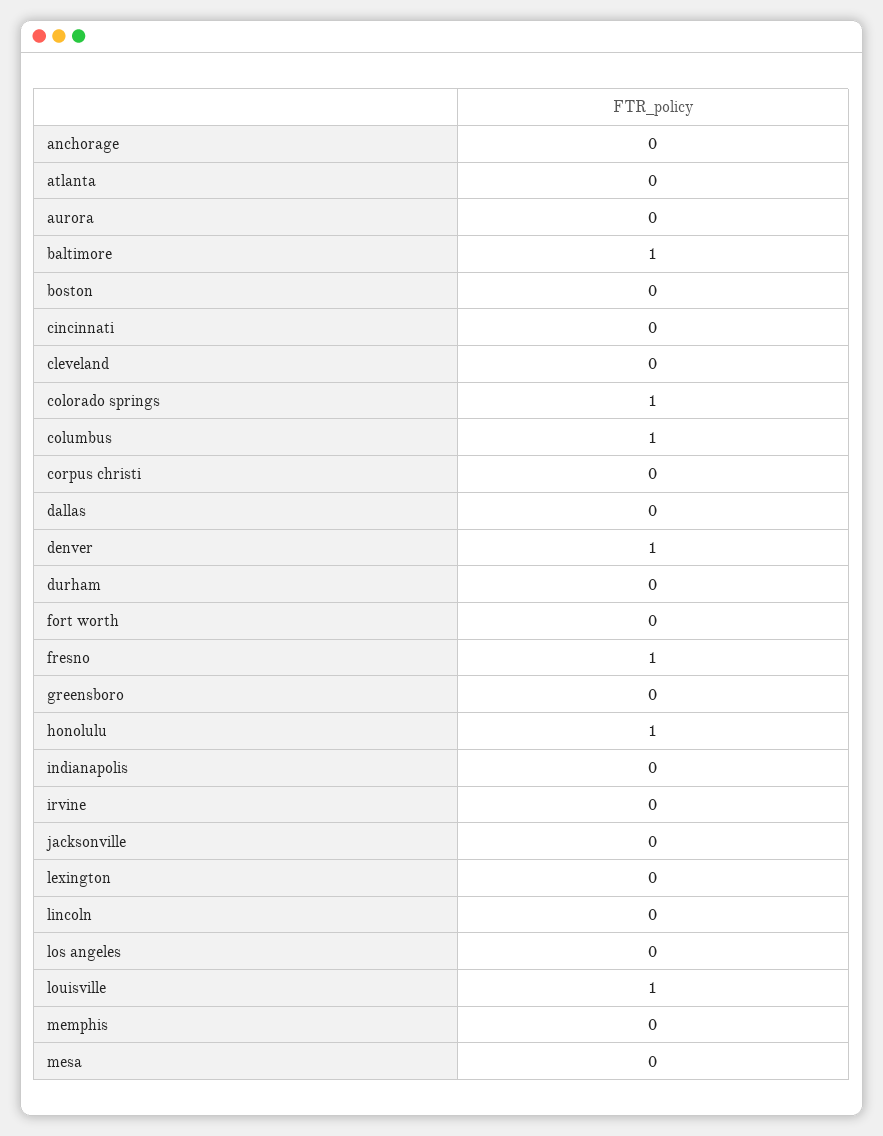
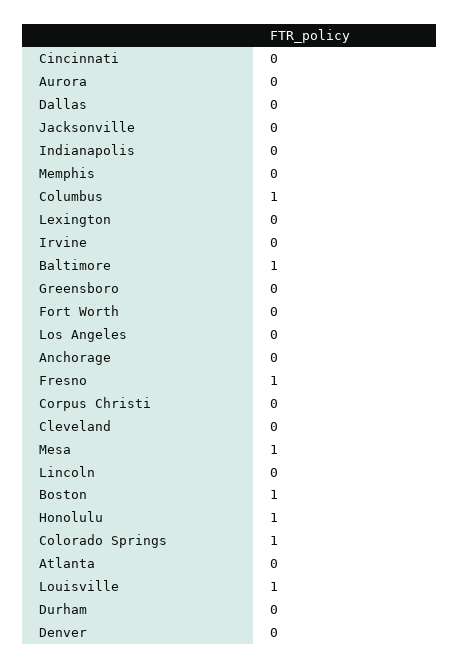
  {
    "anchorage": 0,
    "atlanta": 0,
    "aurora": 0,
    "baltimore": 1,
-   "boston": 0,
+   "boston": 1,
    "cincinnati": 0,
    "cleveland": 0,
    "colorado springs": 1,
    "columbus": 1,
    "corpus christi": 0,
    "dallas": 0,
-   "denver": 1,
+   "denver": 0,
    "durham": 0,
    "fort worth": 0,
    "fresno": 1,
    "greensboro": 0,
    "honolulu": 1,
    "indianapolis": 0,
    "irvine": 0,
    "jacksonville": 0,
    "lexington": 0,
    "lincoln": 0,
    "los angeles": 0,
    "louisville": 1,
    "memphis": 0,
-   "mesa": 0
+   "mesa": 1
  }

